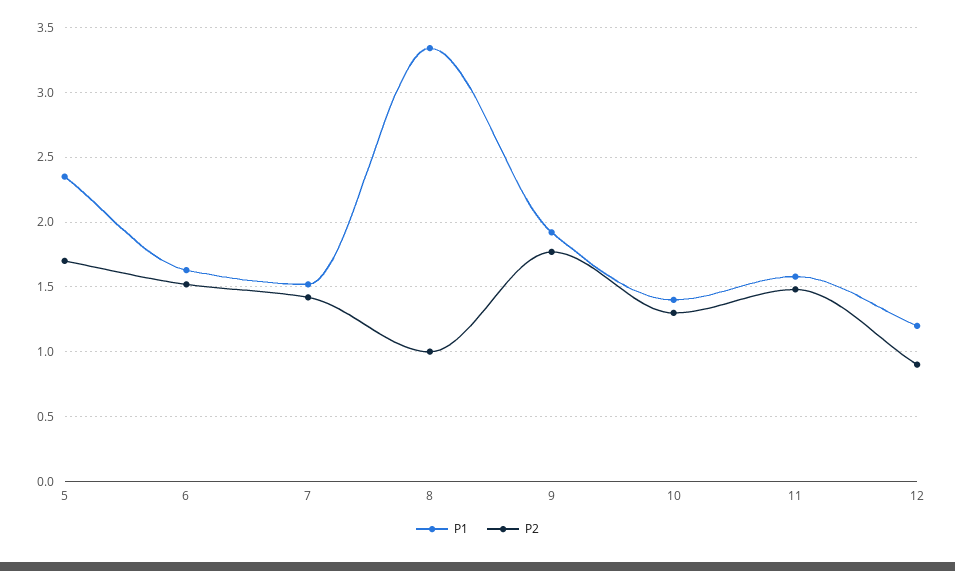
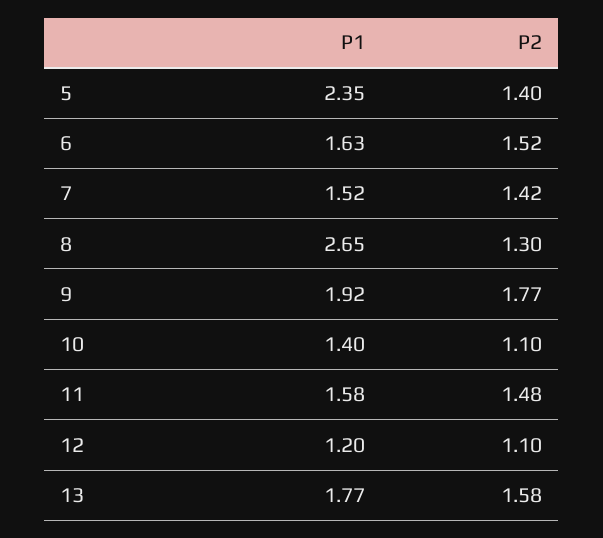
  {
    "P1": {
      "5": 2.35,
      "6": 1.63,
      "7": 1.52,
-     "8": 3.35,
+     "8": 2.65,
      "9": 1.92,
      "10": 1.4,
      "11": 1.58,
-     "12": 1.2
+     "12": 1.2,
+     "13": 1.77
    },
    "P2": {
-     "5": 1.7,
+     "5": 1.4,
      "6": 1.52,
      "7": 1.42,
-     "8": 1,
+     "8": 1.3,
      "9": 1.77,
-     "10": 1.3,
+     "10": 1.1,
      "11": 1.48,
-     "12": 0.9
+     "12": 1.1,
+     "13": 1.58
    }
  }

